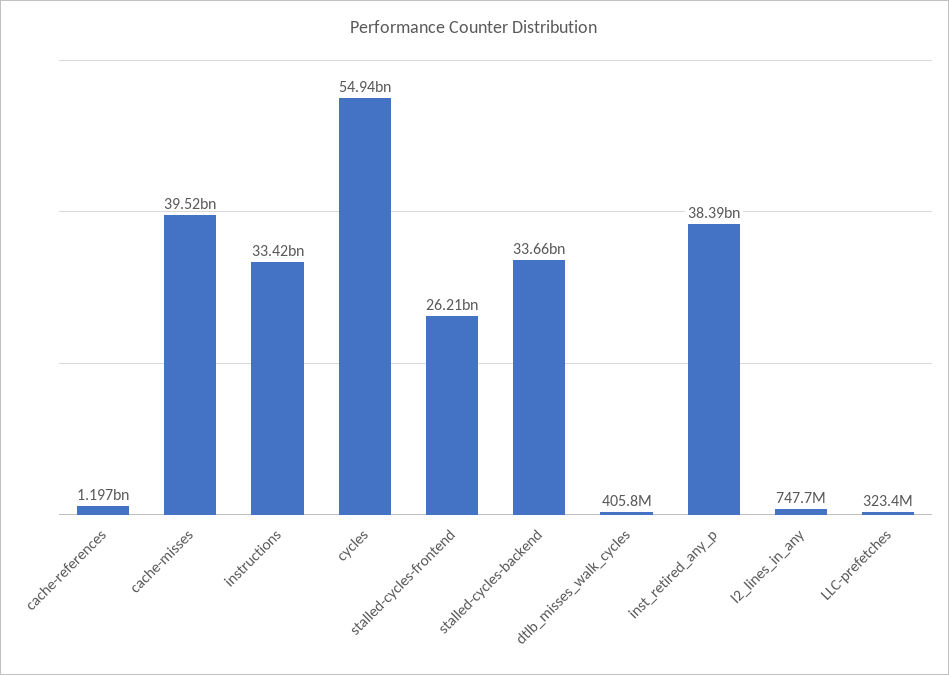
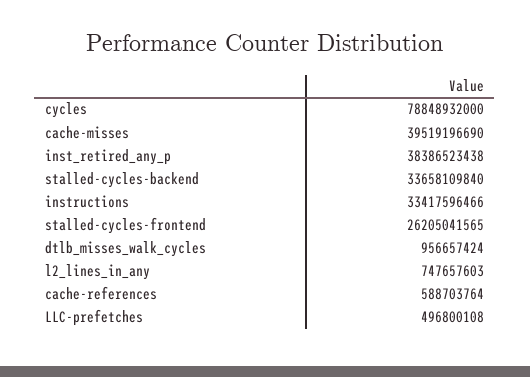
  {
-   "cache-references": 1197000000,
+   "cache-references": 588703764,
    "cache-misses": 39519196690,
    "instructions": 33417596466,
-   "cycles": 54940000000,
+   "cycles": 78848932000,
    "stalled-cycles-frontend": 26205041565,
    "stalled-cycles-backend": 33658109840,
-   "dtlb_misses_walk_cycles": 405800000,
+   "dtlb_misses_walk_cycles": 956657424,
    "inst_retired_any_p": 38386523438,
    "l2_lines_in_any": 747657603,
-   "LLC-prefetches": 323400000
+   "LLC-prefetches": 496800108
  }

